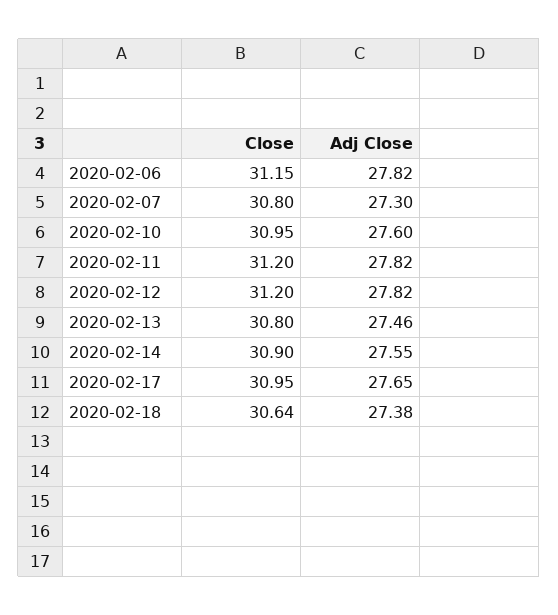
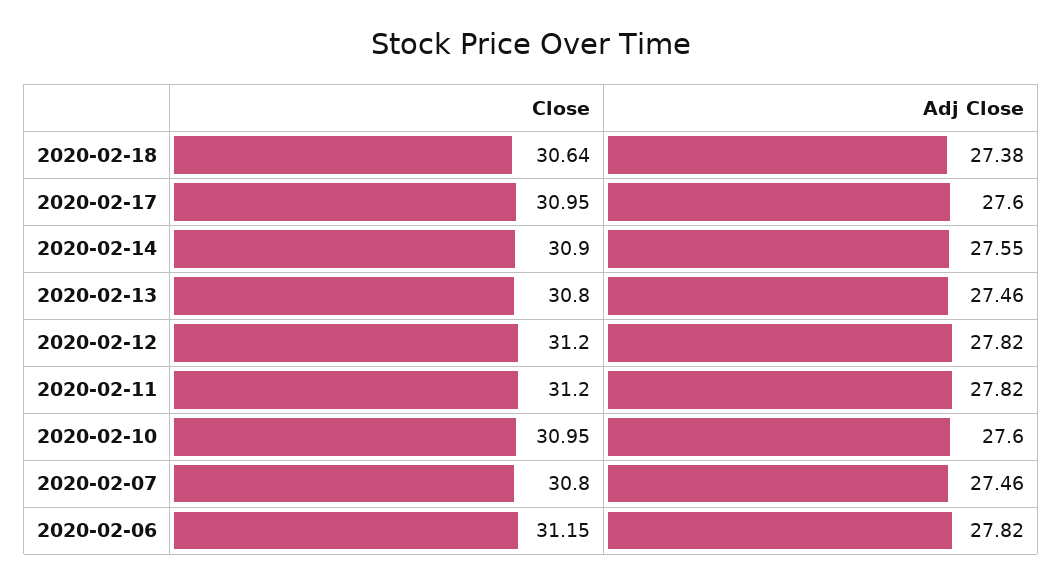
  {
    "Close": {
      "2020-02-06": 31.15,
      "2020-02-07": 30.8,
      "2020-02-10": 30.95,
      "2020-02-11": 31.2,
      "2020-02-12": 31.2,
      "2020-02-13": 30.8,
      "2020-02-14": 30.9,
      "2020-02-17": 30.95,
      "2020-02-18": 30.64
    },
    "Adj Close": {
      "2020-02-06": 27.82,
-     "2020-02-07": 27.3,
+     "2020-02-07": 27.46,
      "2020-02-10": 27.6,
      "2020-02-11": 27.82,
      "2020-02-12": 27.82,
      "2020-02-13": 27.46,
      "2020-02-14": 27.55,
-     "2020-02-17": 27.65,
+     "2020-02-17": 27.6,
      "2020-02-18": 27.38
    }
  }

